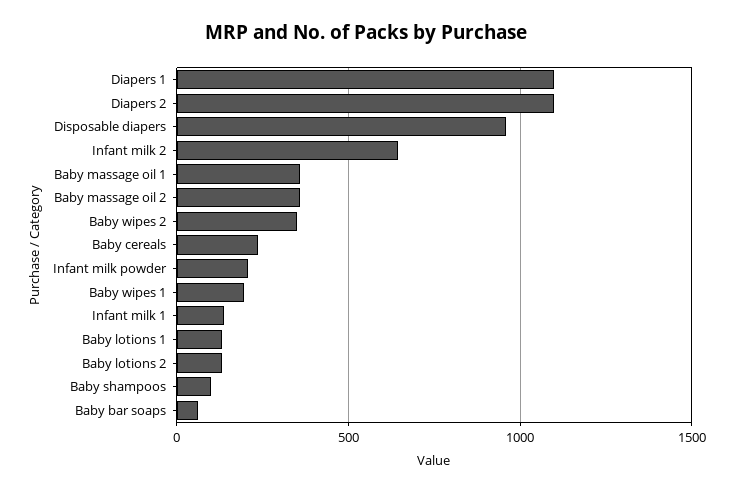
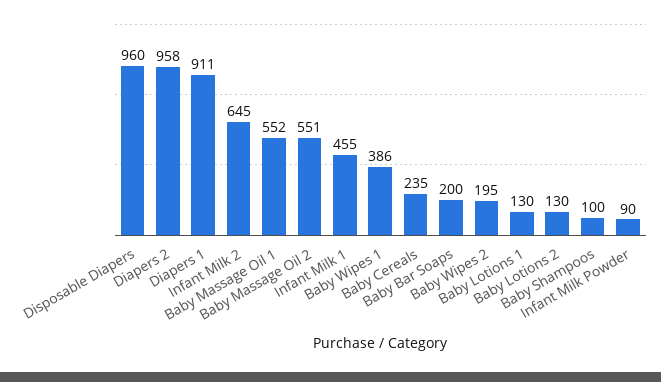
  {
-   "Diapers 1": 1100,
+   "Diapers 1": 911,
-   "Diapers 2": 1100,
+   "Diapers 2": 958,
    "Disposable diapers": 960,
    "Infant milk 2": 645,
-   "Baby massage oil 1": 350,
+   "Baby massage oil 1": 552,
-   "Baby massage oil 2": 350,
+   "Baby massage oil 2": 551,
-   "Baby wipes 2": 350,
+   "Baby wipes 2": 195,
    "Baby cereals": 235,
-   "Infant milk powder": 200,
+   "Infant milk powder": 90,
-   "Baby wipes 1": 200,
+   "Baby wipes 1": 386,
-   "Infant milk 1": 150,
+   "Infant milk 1": 455,
    "Baby lotions 1": 130,
    "Baby lotions 2": 130,
    "Baby shampoos": 100,
-   "Baby bar soaps": 50
+   "Baby bar soaps": 200
  }

